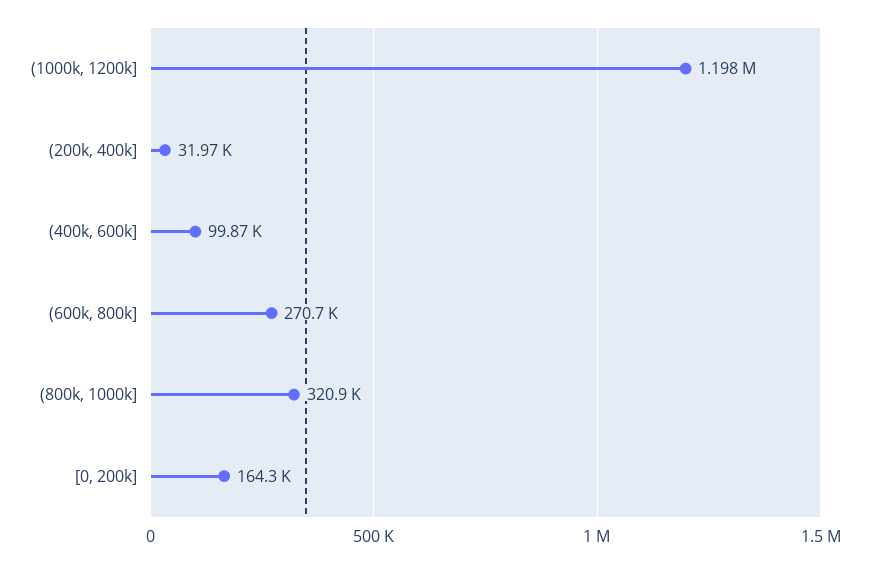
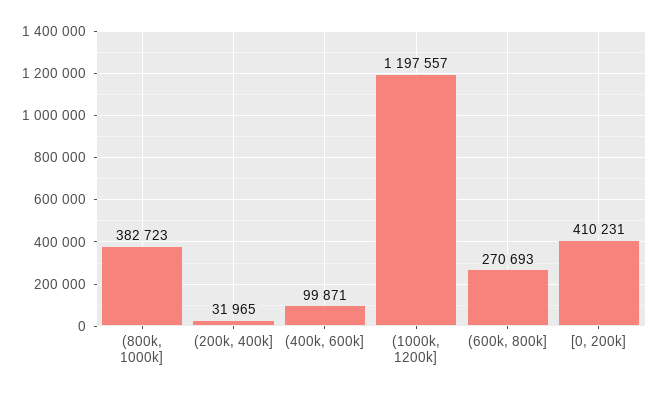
  {
    "(1000k, 1200k]": 1197557,
    "(200k, 400k]": 31965,
    "(400k, 600k]": 99871,
    "(600k, 800k]": 270693,
-   "(800k, 1000k]": 320900,
+   "(800k, 1000k]": 382723,
-   "[0, 200k]": 164300
+   "[0, 200k]": 410231
  }

